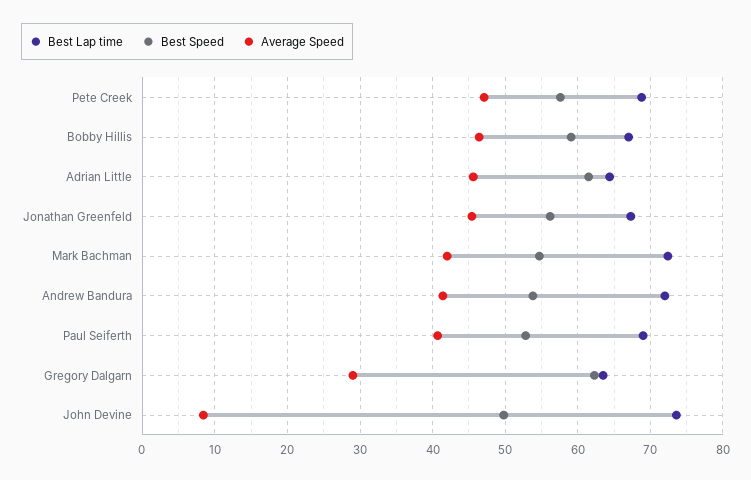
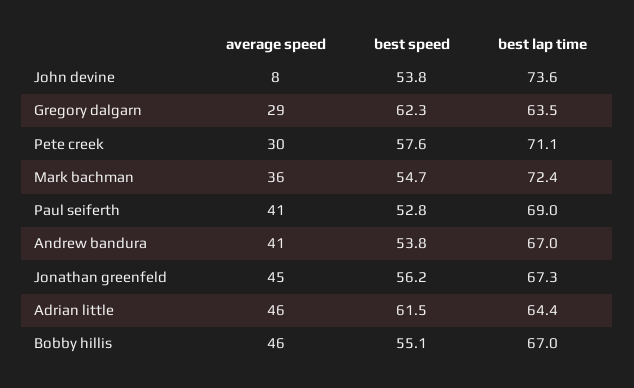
  {
    "Best Lap time": {
-     "Pete Creek": 69,
+     "Pete Creek": 71.1,
      "Bobby Hillis": 67,
      "Adrian Little": 64.4,
      "Jonathan Greenfeld": 67.3,
      "Mark Bachman": 72.4,
-     "Andrew Bandura": 72,
+     "Andrew Bandura": 67,
      "Paul Seiferth": 69,
      "Gregory Dalgarn": 63.5,
      "John Devine": 73.6
    },
    "Best Speed": {
      "Pete Creek": 57.6,
-     "Bobby Hillis": 59,
+     "Bobby Hillis": 55.1,
      "Adrian Little": 61.5,
      "Jonathan Greenfeld": 56.2,
      "Mark Bachman": 54.7,
      "Andrew Bandura": 53.8,
      "Paul Seiferth": 52.8,
      "Gregory Dalgarn": 62.3,
-     "John Devine": 50
+     "John Devine": 53.8
    },
    "Average Speed": {
-     "Pete Creek": 47,
+     "Pete Creek": 30,
      "Bobby Hillis": 46,
      "Adrian Little": 46,
      "Jonathan Greenfeld": 45,
-     "Mark Bachman": 42,
+     "Mark Bachman": 36,
      "Andrew Bandura": 41,
      "Paul Seiferth": 41,
      "Gregory Dalgarn": 29,
      "John Devine": 8
    }
  }

